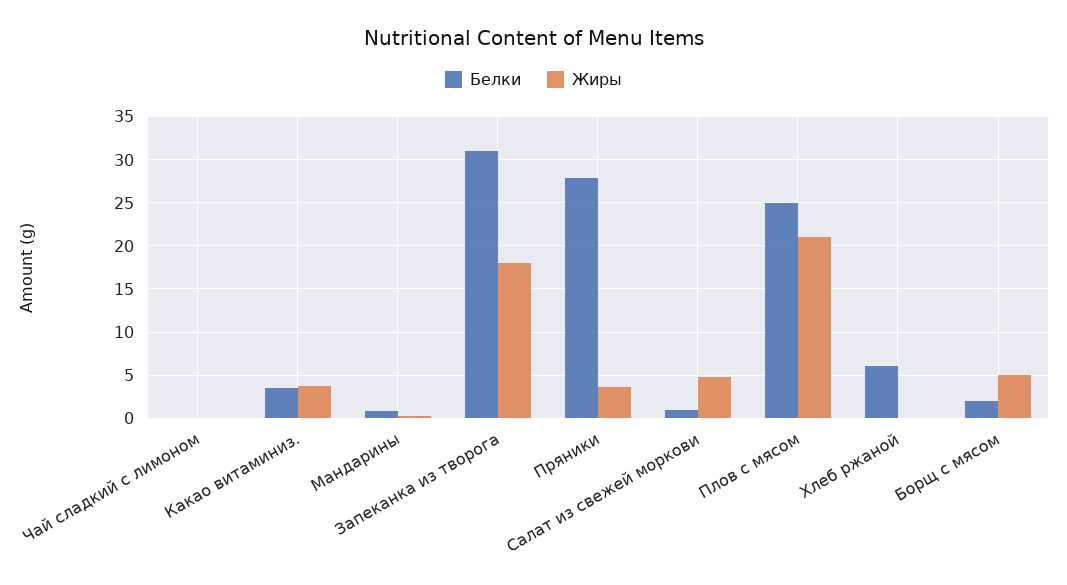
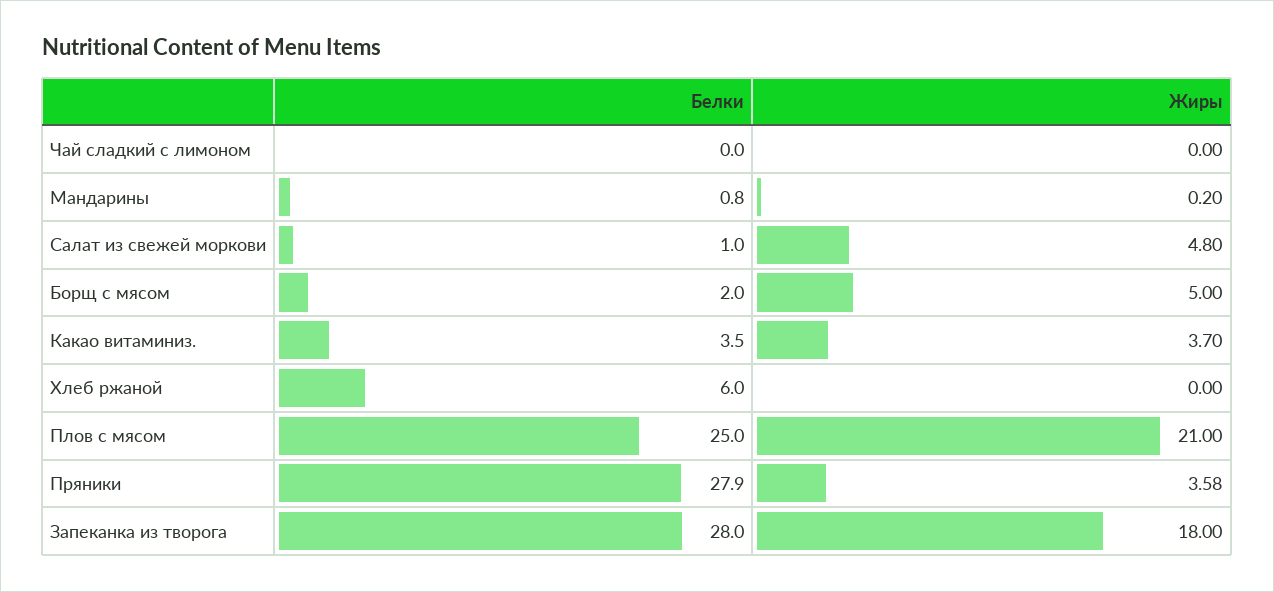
  {
    "Белки": {
      "Чай сладкий с лимоном": 0,
      "Какао витаминиз.": 3.5,
      "Мандарины": 0.8,
-     "Запеканка из творога": 31,
+     "Запеканка из творога": 28,
      "Пряники": 27.9,
      "Салат из свежей моркови": 1,
      "Плов с мясом": 25,
      "Хлеб ржаной": 6,
      "Борщ с мясом": 2
    },
    "Жиры": {
      "Чай сладкий с лимоном": 0,
      "Какао витаминиз.": 3.7,
      "Мандарины": 0.2,
      "Запеканка из творога": 18,
      "Пряники": 3.58,
      "Салат из свежей моркови": 4.8,
      "Плов с мясом": 21,
      "Хлеб ржаной": 0,
      "Борщ с мясом": 5
    }
  }

